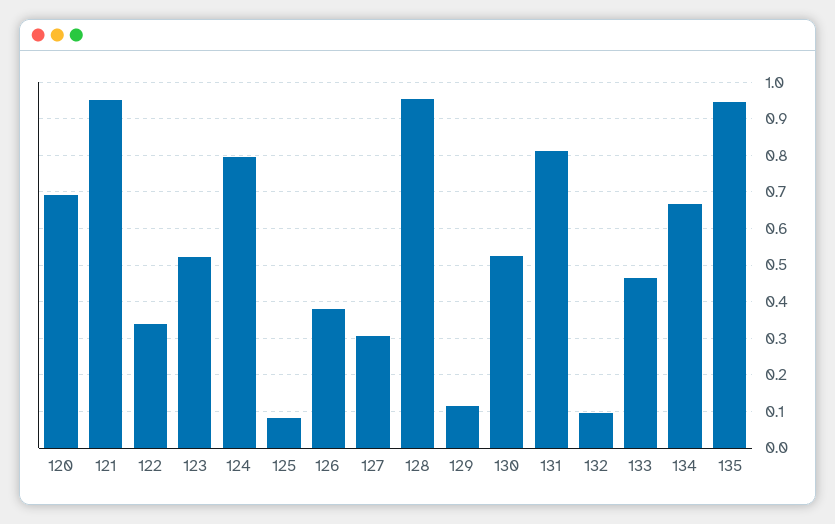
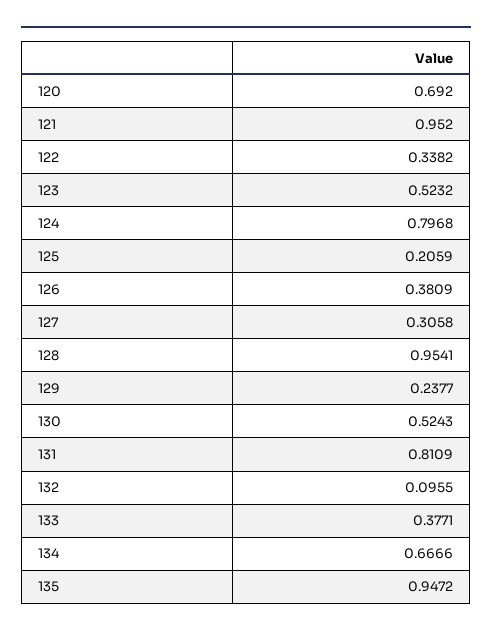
  {
    "120": 0.692,
    "121": 0.952,
    "122": 0.3382,
    "123": 0.5232,
    "124": 0.7968,
-   "125": 0.08,
+   "125": 0.2059,
    "126": 0.3809,
    "127": 0.3058,
    "128": 0.9541,
-   "129": 0.12,
+   "129": 0.2377,
    "130": 0.5243,
    "131": 0.8109,
    "132": 0.0955,
-   "133": 0.46,
+   "133": 0.3771,
    "134": 0.6666,
    "135": 0.9472
  }

